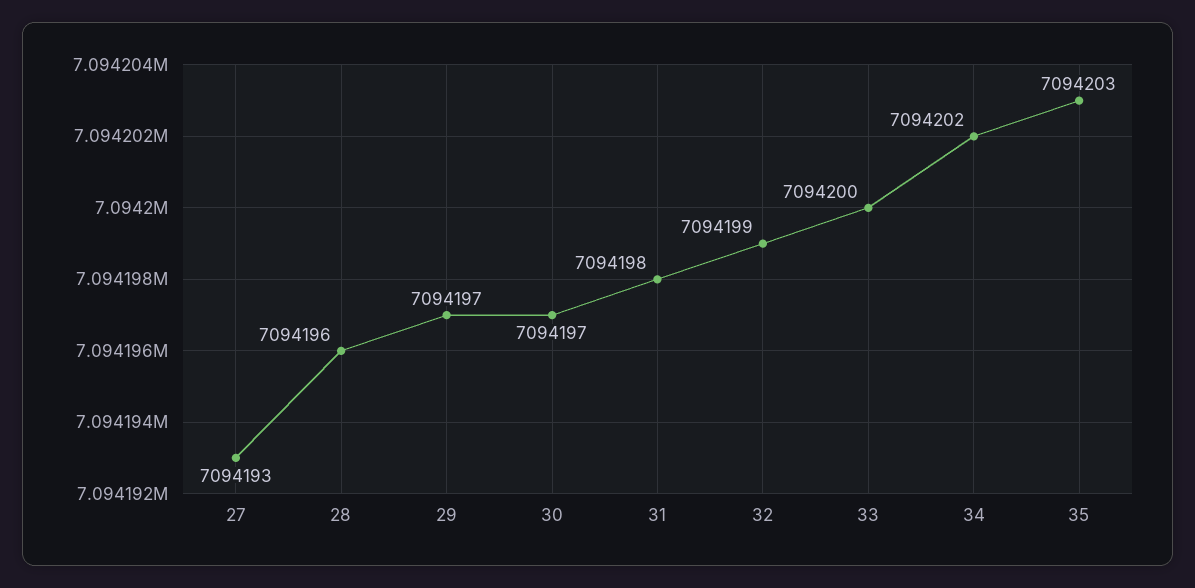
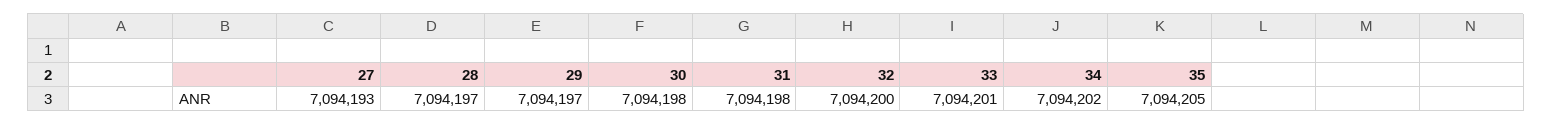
  {
    "27": 7094193,
-   "28": 7094196,
+   "28": 7094197,
    "29": 7094197,
-   "30": 7094197,
+   "30": 7094198,
    "31": 7094198,
-   "32": 7094199,
+   "32": 7094200,
-   "33": 7094200,
+   "33": 7094201,
    "34": 7094202,
-   "35": 7094203
+   "35": 7094205
  }

